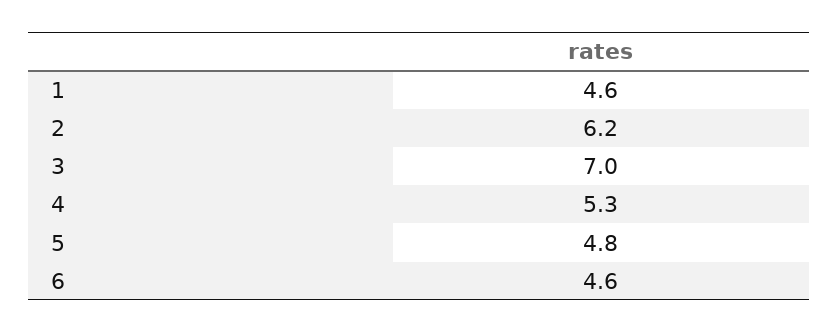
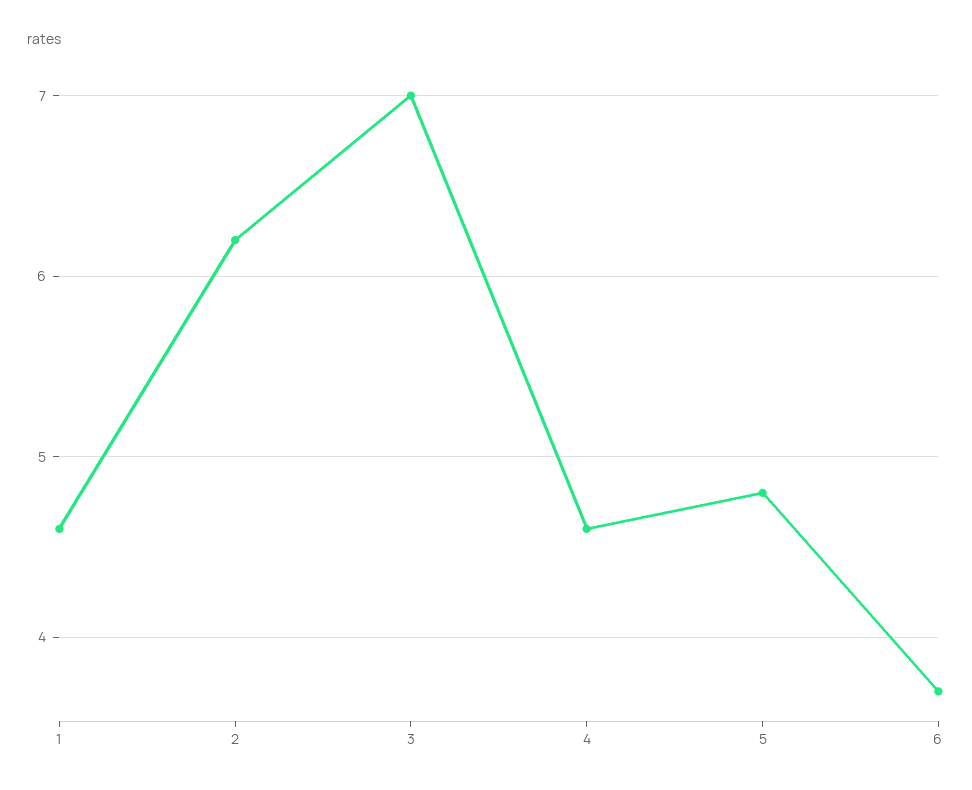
  {
    "1": 4.6,
    "2": 6.2,
    "3": 7,
-   "4": 5.3,
+   "4": 4.6,
    "5": 4.8,
-   "6": 4.6
+   "6": 3.7
  }

